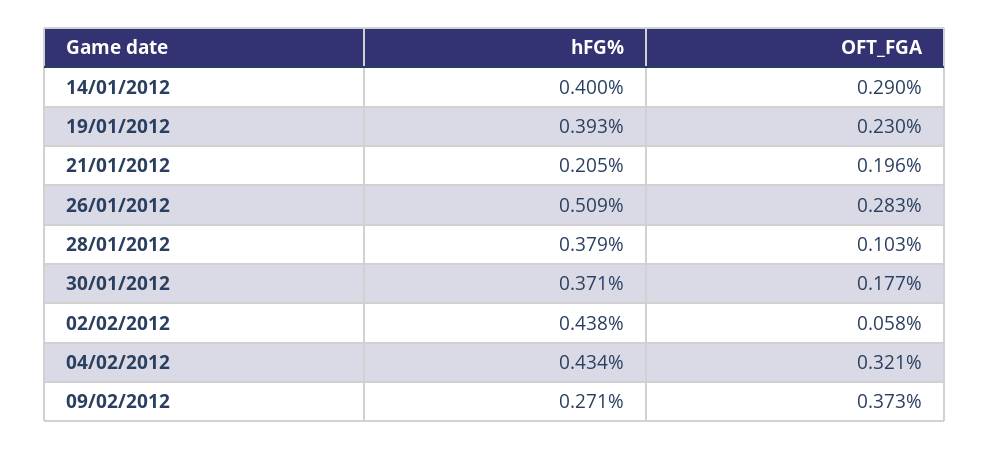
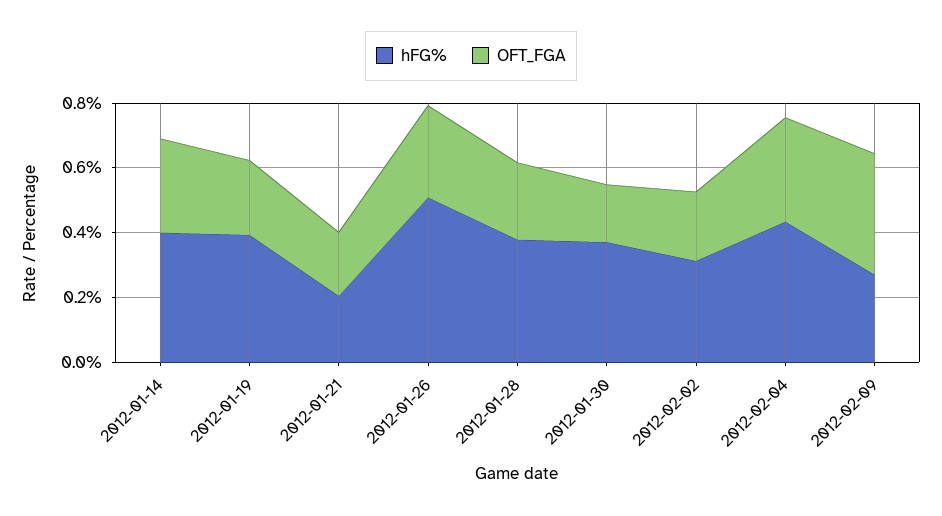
  {
    "hFG%": {
      "14/01/2012": 0.4,
      "19/01/2012": 0.393,
      "21/01/2012": 0.205,
      "26/01/2012": 0.509,
      "28/01/2012": 0.379,
      "30/01/2012": 0.371,
-     "02/02/2012": 0.438,
+     "02/02/2012": 0.3,
      "04/02/2012": 0.434,
      "09/02/2012": 0.271
    },
    "OFT_FGA": {
      "14/01/2012": 0.29,
      "19/01/2012": 0.23,
      "21/01/2012": 0.196,
      "26/01/2012": 0.283,
-     "28/01/2012": 0.103,
+     "28/01/2012": 0.25,
      "30/01/2012": 0.177,
-     "02/02/2012": 0.058,
+     "02/02/2012": 0.2,
      "04/02/2012": 0.321,
      "09/02/2012": 0.373
    }
  }

